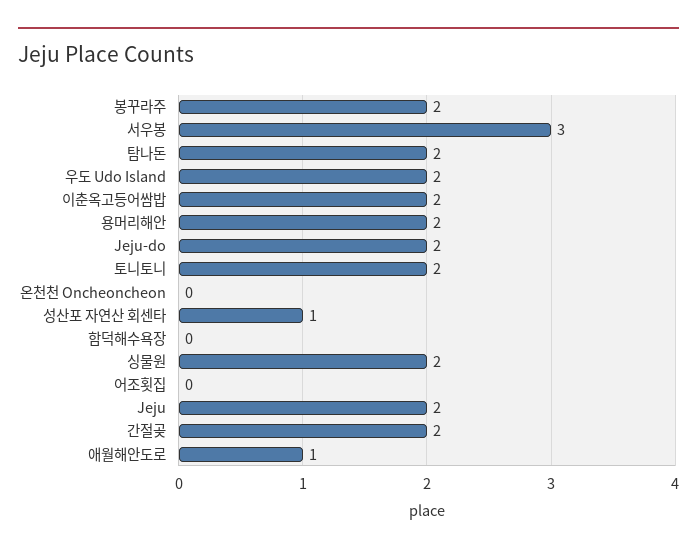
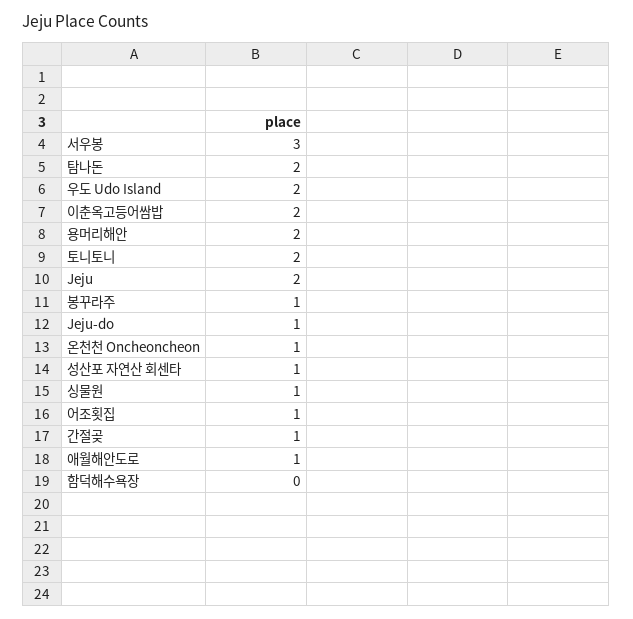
  {
-   "봉꾸라주": 2,
+   "봉꾸라주": 1,
    "서우봉": 3,
    "탐나돈": 2,
    "우도 Udo Island": 2,
    "이춘옥고등어쌈밥": 2,
    "용머리해안": 2,
-   "Jeju-do": 2,
+   "Jeju-do": 1,
    "토니토니": 2,
-   "온천천 Oncheoncheon": 0,
+   "온천천 Oncheoncheon": 1,
    "성산포 자연산 회센타": 1,
    "함덕해수욕장": 0,
-   "싱물원": 2,
+   "싱물원": 1,
-   "어조횟집": 0,
+   "어조횟집": 1,
    "Jeju": 2,
-   "간절곶": 2,
+   "간절곶": 1,
    "애월해안도로": 1
  }

